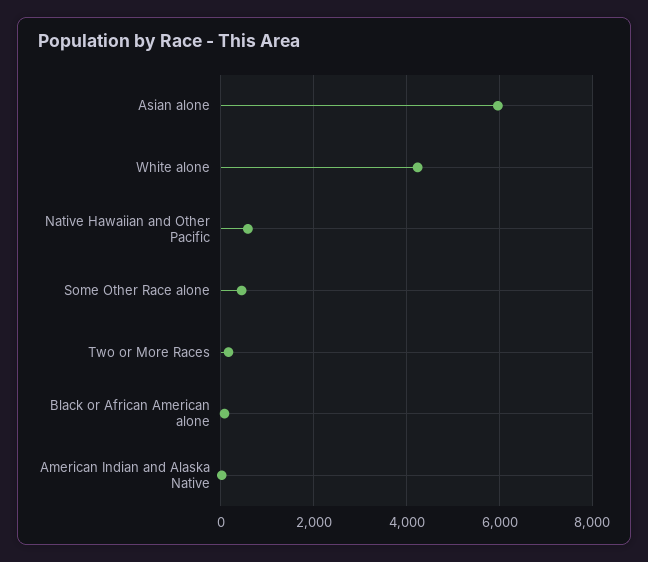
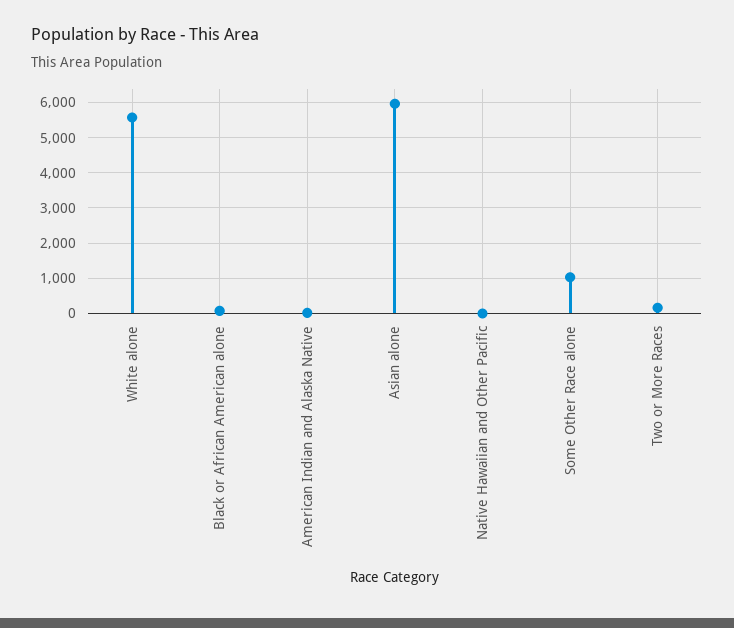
  {
    "Asian alone": 6000,
-   "White alone": 4200,
+   "White alone": 5600,
-   "Native Hawaiian and Other Pacific": 600,
+   "Native Hawaiian and Other Pacific": 0,
-   "Some Other Race alone": 400,
+   "Some Other Race alone": 1000,
    "Two or More Races": 200,
    "Black or African American alone": 0,
    "American Indian and Alaska Native": 0
  }

